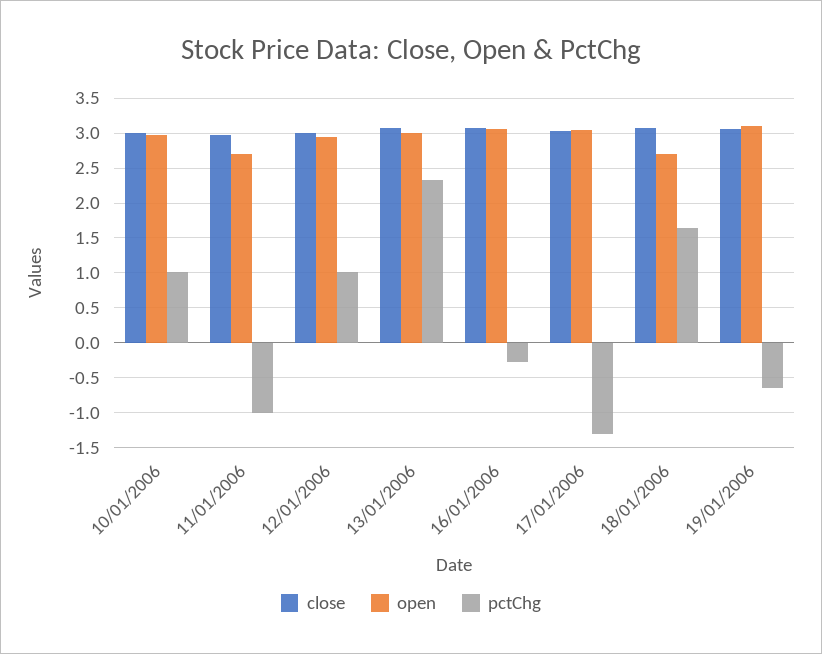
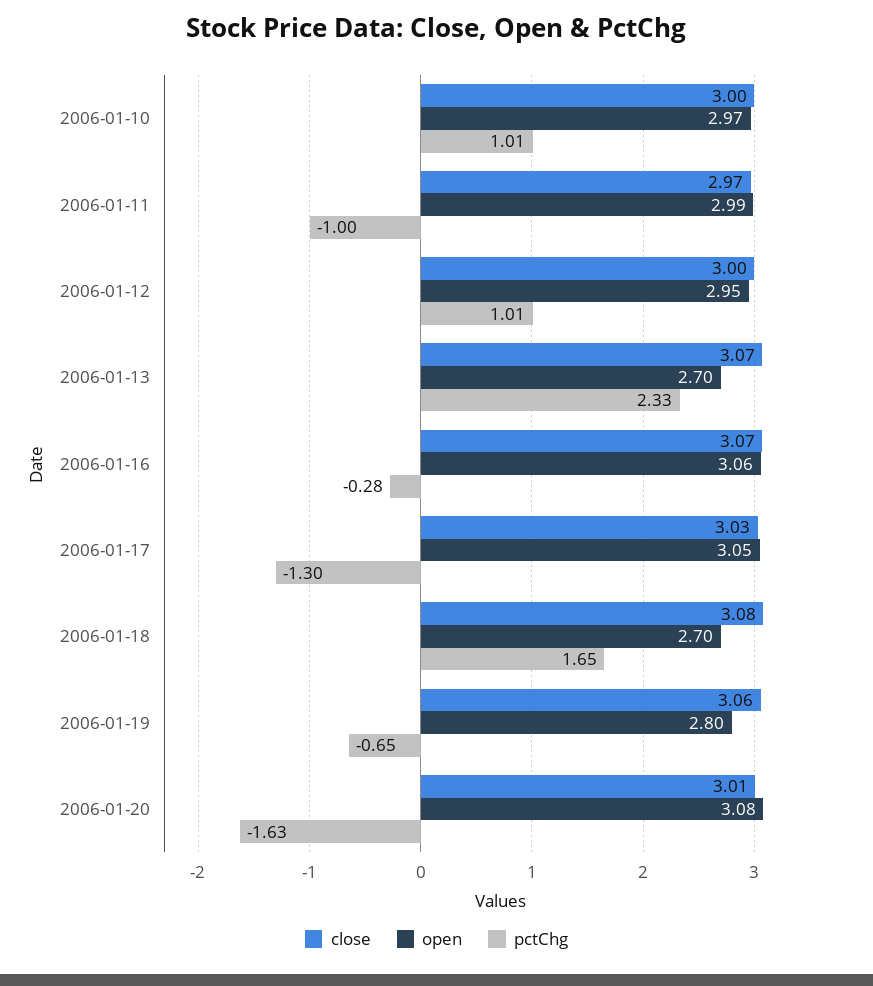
  {
    "close": {
      "10/01/2006": 3,
      "11/01/2006": 2.97,
      "12/01/2006": 3,
      "13/01/2006": 3.07,
      "16/01/2006": 3.07,
      "17/01/2006": 3.03,
      "18/01/2006": 3.08,
-     "19/01/2006": 3.06
+     "19/01/2006": 3.06,
+     "2006-01-20": 3.01
    },
    "open": {
      "10/01/2006": 2.97,
-     "11/01/2006": 2.7,
+     "11/01/2006": 2.99,
      "12/01/2006": 2.95,
-     "13/01/2006": 3,
+     "13/01/2006": 2.7,
      "16/01/2006": 3.06,
      "17/01/2006": 3.05,
      "18/01/2006": 2.7,
-     "19/01/2006": 3.1
+     "19/01/2006": 2.8,
+     "2006-01-20": 3.08
    },
    "pctChg": {
      "10/01/2006": 1.01,
      "11/01/2006": -1,
      "12/01/2006": 1.01,
      "13/01/2006": 2.33,
      "16/01/2006": -0.28,
      "17/01/2006": -1.3,
      "18/01/2006": 1.65,
-     "19/01/2006": -0.65
+     "19/01/2006": -0.65,
+     "2006-01-20": -1.63
    }
  }

